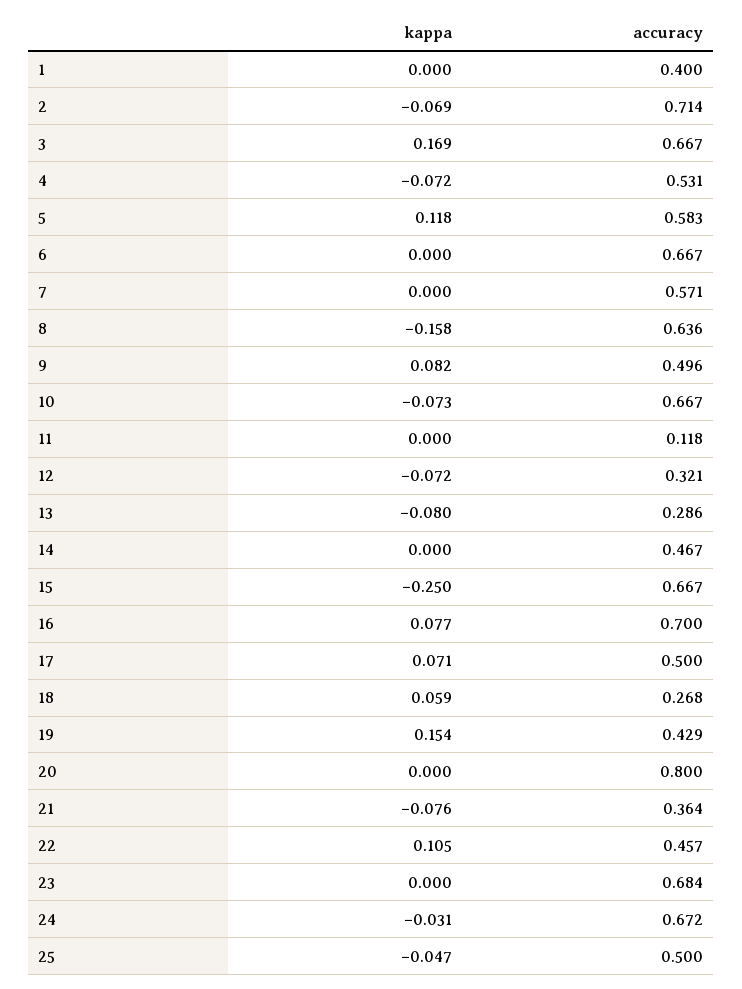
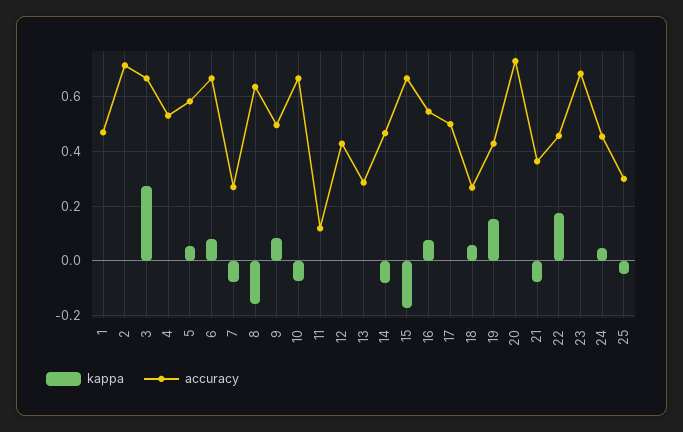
  {
    "kappa": {
      "1": 0,
-     "2": -0.069,
+     "2": 0,
-     "3": 0.169,
+     "3": 0.275,
-     "4": -0.072,
+     "4": 0,
-     "5": 0.118,
+     "5": 0.05,
-     "6": 0,
+     "6": 0.075,
-     "7": 0,
+     "7": -0.075,
      "8": -0.158,
      "9": 0.082,
      "10": -0.073,
      "11": 0,
-     "12": -0.072,
+     "12": 0,
-     "13": -0.08,
+     "13": 0,
-     "14": 0,
+     "14": -0.075,
-     "15": -0.25,
+     "15": -0.175,
      "16": 0.077,
-     "17": 0.071,
+     "17": 0,
      "18": 0.059,
      "19": 0.154,
      "20": 0,
      "21": -0.076,
-     "22": 0.105,
+     "22": 0.175,
      "23": 0,
-     "24": -0.031,
+     "24": 0.05,
      "25": -0.047
    },
    "accuracy": {
-     "1": 0.4,
+     "1": 0.475,
      "2": 0.714,
      "3": 0.667,
      "4": 0.531,
      "5": 0.583,
      "6": 0.667,
-     "7": 0.571,
+     "7": 0.275,
      "8": 0.636,
      "9": 0.496,
      "10": 0.667,
      "11": 0.118,
-     "12": 0.321,
+     "12": 0.425,
      "13": 0.286,
      "14": 0.467,
      "15": 0.667,
-     "16": 0.7,
+     "16": 0.55,
      "17": 0.5,
      "18": 0.268,
      "19": 0.429,
-     "20": 0.8,
+     "20": 0.725,
      "21": 0.364,
      "22": 0.457,
      "23": 0.684,
-     "24": 0.672,
+     "24": 0.45,
-     "25": 0.5
+     "25": 0.3
    }
  }

